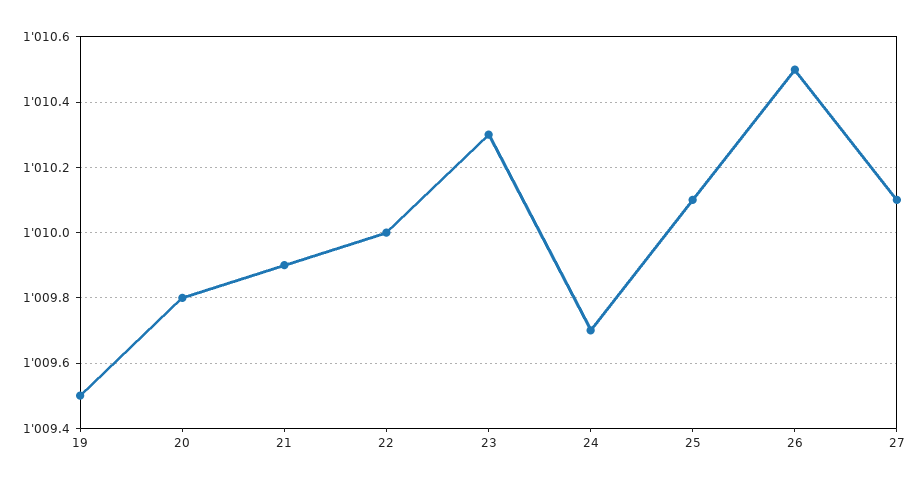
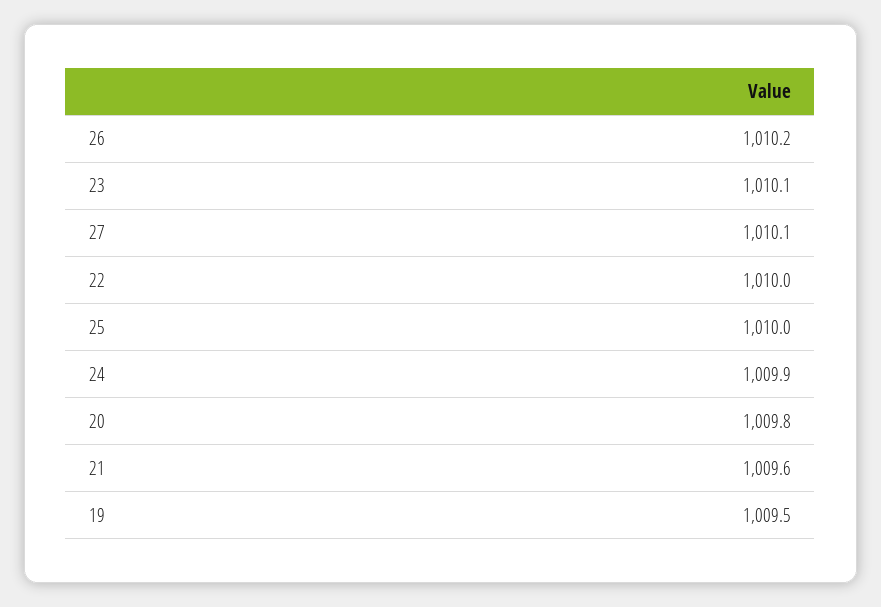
  {
    "19": 1009.5,
    "20": 1009.8,
-   "21": 1009.9,
+   "21": 1009.6,
    "22": 1010,
-   "23": 1010.3,
+   "23": 1010.1,
-   "24": 1009.7,
+   "24": 1009.9,
-   "25": 1010.1,
+   "25": 1010,
-   "26": 1010.5,
+   "26": 1010.2,
    "27": 1010.1
  }

